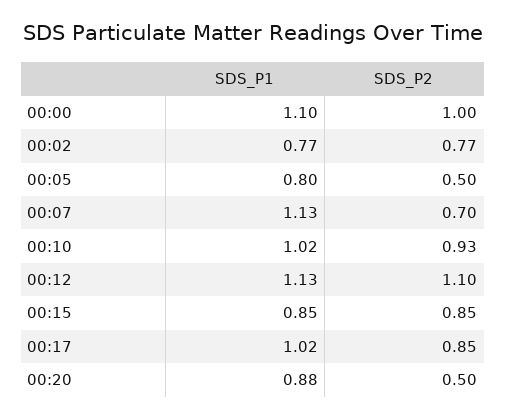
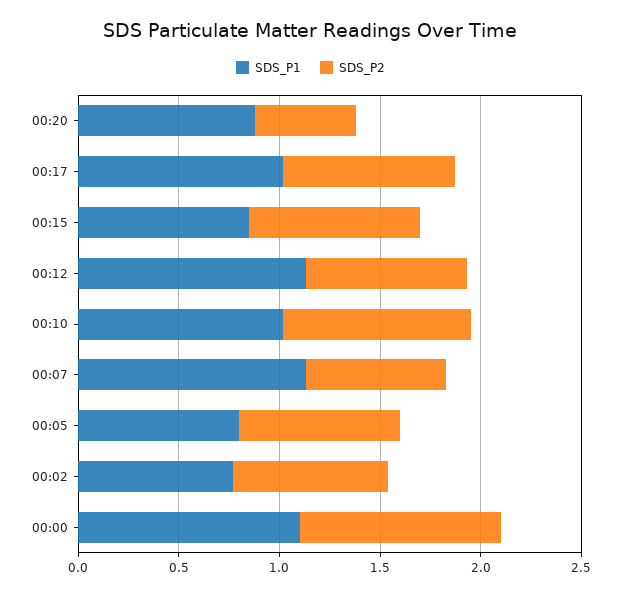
  {
    "SDS_P1": {
      "00:00": 1.1,
      "00:02": 0.77,
      "00:05": 0.8,
      "00:07": 1.13,
      "00:10": 1.02,
      "00:12": 1.13,
      "00:15": 0.85,
      "00:17": 1.02,
      "00:20": 0.88
    },
    "SDS_P2": {
      "00:00": 1,
      "00:02": 0.77,
-     "00:05": 0.5,
+     "00:05": 0.8,
      "00:07": 0.7,
      "00:10": 0.93,
-     "00:12": 1.1,
+     "00:12": 0.8,
      "00:15": 0.85,
      "00:17": 0.85,
      "00:20": 0.5
    }
  }

